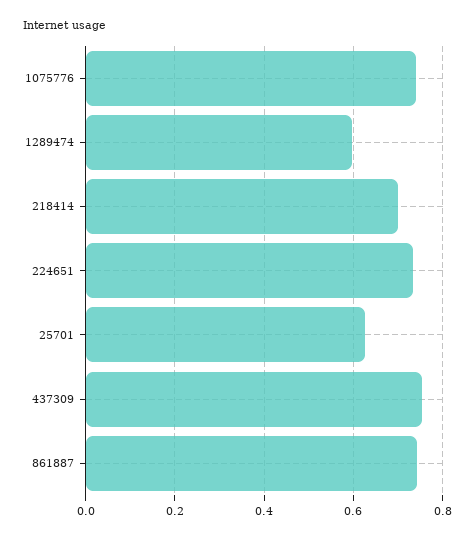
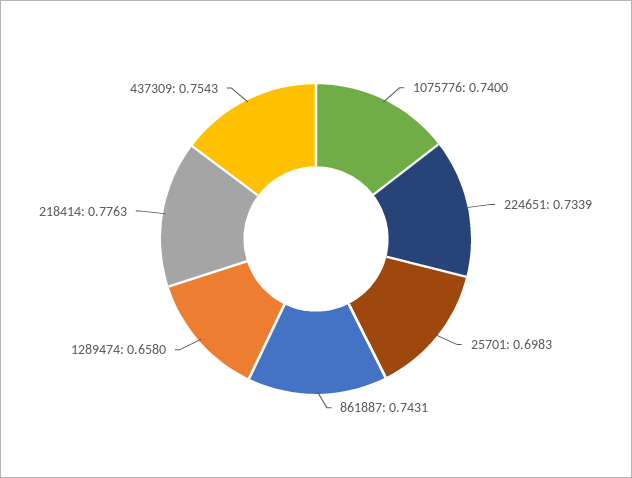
  {
    "1075776": 0.74,
-   "1289474": 0.6,
+   "1289474": 0.658,
-   "218414": 0.7,
+   "218414": 0.7763,
    "224651": 0.7339,
-   "25701": 0.62,
+   "25701": 0.6983,
    "437309": 0.7543,
    "861887": 0.7431
  }

